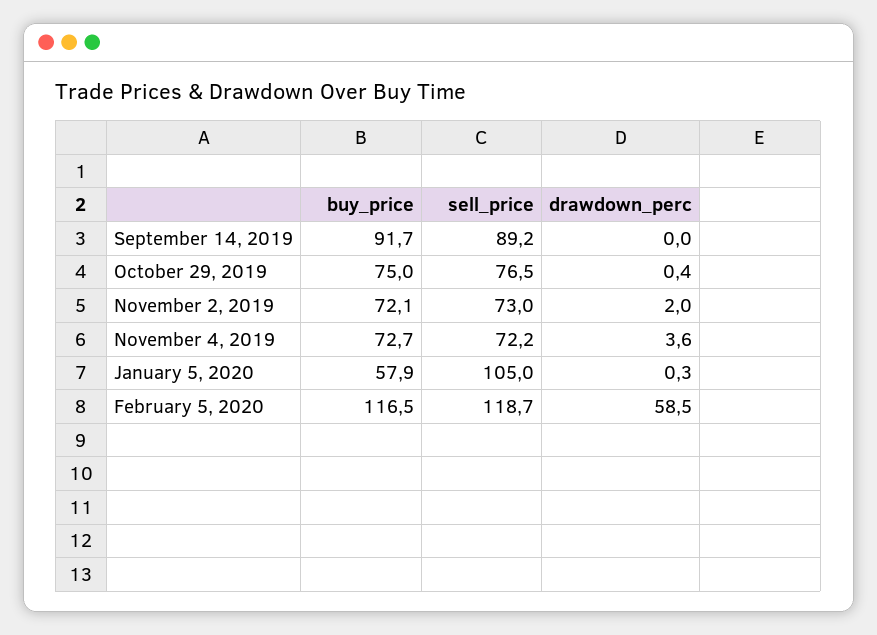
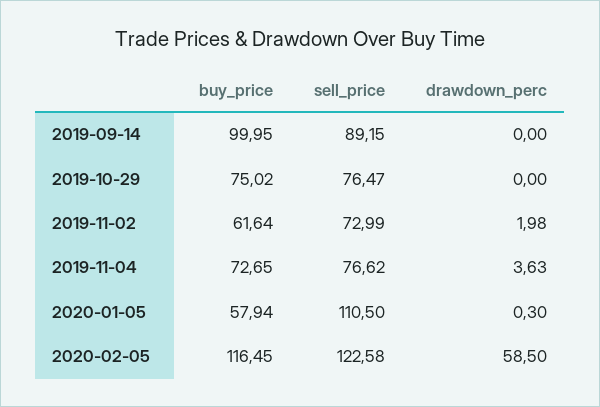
  {
    "buy_price": {
-     "September 14, 2019": 91.7,
+     "September 14, 2019": 99.95,
      "October 29, 2019": 75.02,
-     "November 2, 2019": 72.1,
+     "November 2, 2019": 61.64,
      "November 4, 2019": 72.65,
      "January 5, 2020": 57.94,
      "February 5, 2020": 116.45
    },
    "sell_price": {
      "September 14, 2019": 89.15,
      "October 29, 2019": 76.47,
      "November 2, 2019": 72.99,
-     "November 4, 2019": 72.2,
+     "November 4, 2019": 76.62,
-     "January 5, 2020": 105,
+     "January 5, 2020": 110.5,
-     "February 5, 2020": 118.7
+     "February 5, 2020": 122.58
    },
    "drawdown_perc": {
      "September 14, 2019": 0,
-     "October 29, 2019": 0.4,
+     "October 29, 2019": 0,
      "November 2, 2019": 1.98,
      "November 4, 2019": 3.63,
      "January 5, 2020": 0.3,
      "February 5, 2020": 58.5
    }
  }

